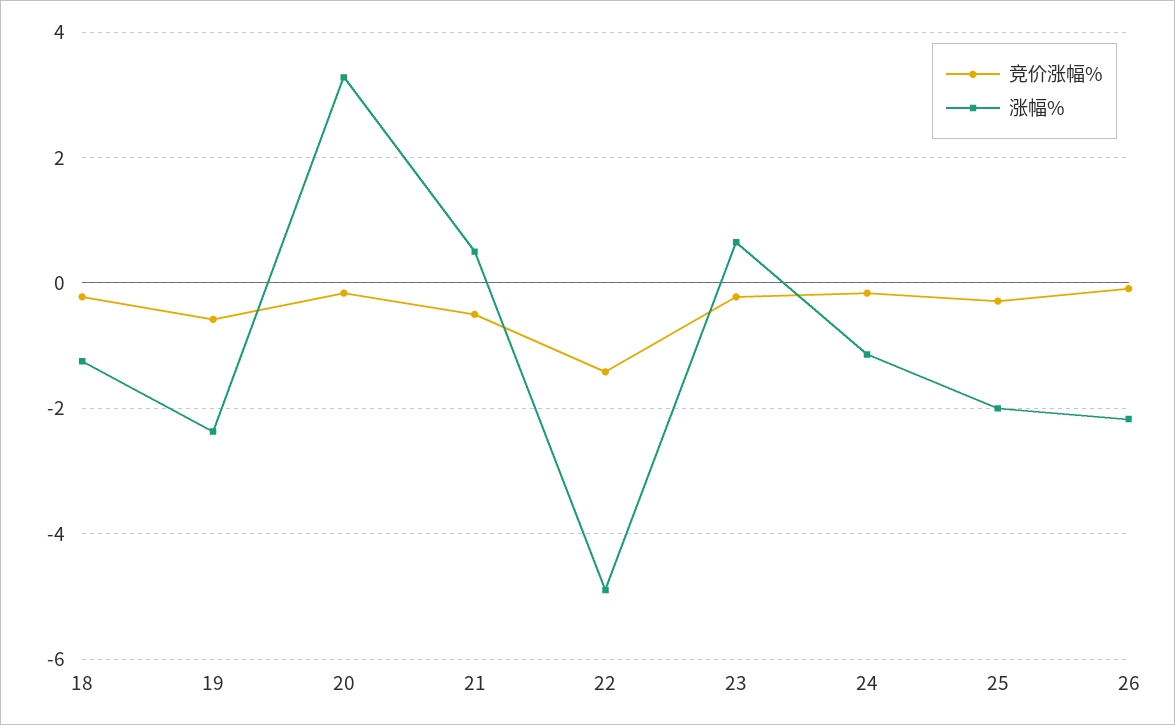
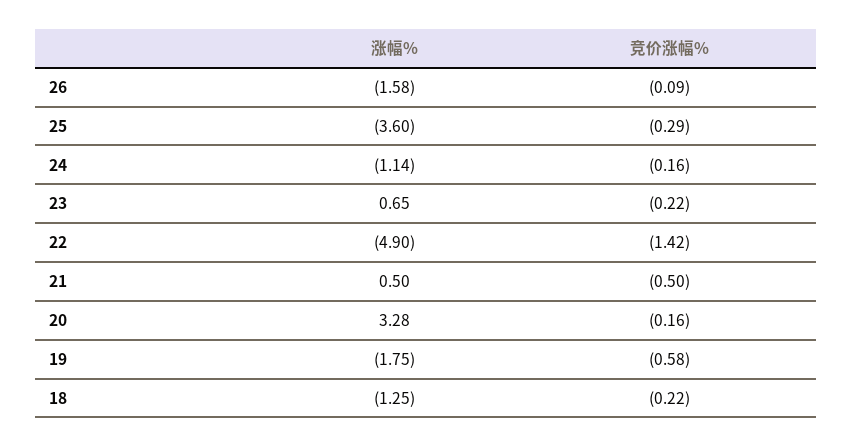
  {
    "竞价涨幅%": {
      "18": -0.22,
      "19": -0.58,
      "20": -0.16,
      "21": -0.5,
      "22": -1.42,
      "23": -0.22,
      "24": -0.16,
      "25": -0.29,
      "26": -0.09
    },
    "涨幅%": {
      "18": -1.25,
-     "19": -2.4,
+     "19": -1.75,
      "20": 3.28,
      "21": 0.5,
      "22": -4.9,
      "23": 0.65,
      "24": -1.14,
-     "25": -2,
+     "25": -3.6,
-     "26": -2.2
+     "26": -1.58
    }
  }

